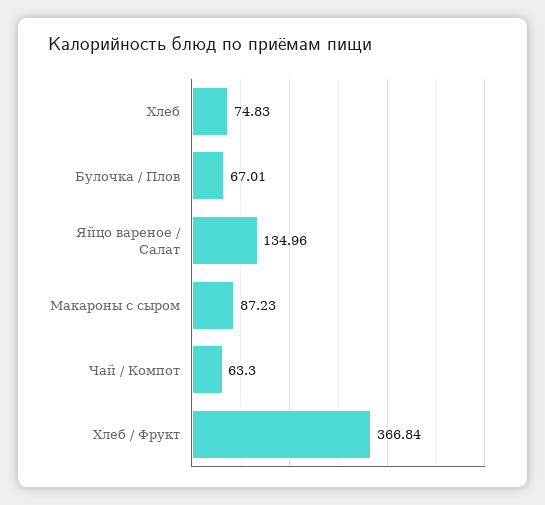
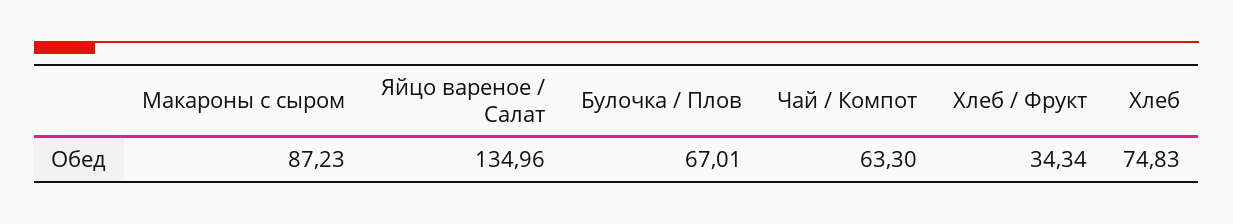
  {
    "Хлеб": 74.83,
    "Булочка / Плов": 67.01,
    "Яйцо вареное / Салат": 134.96,
    "Макароны с сыром": 87.23,
    "Чай / Компот": 63.3,
-   "Хлеб / Фрукт": 366.84
+   "Хлеб / Фрукт": 34.34
  }

